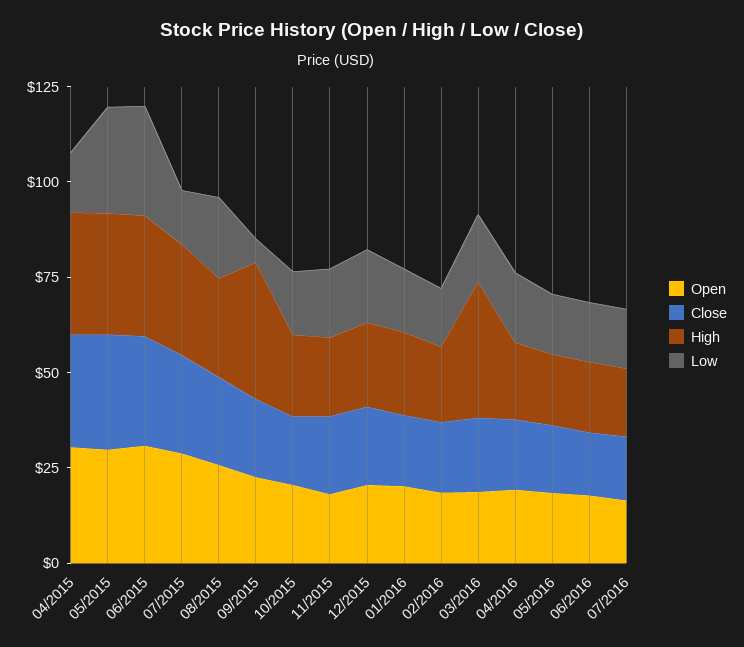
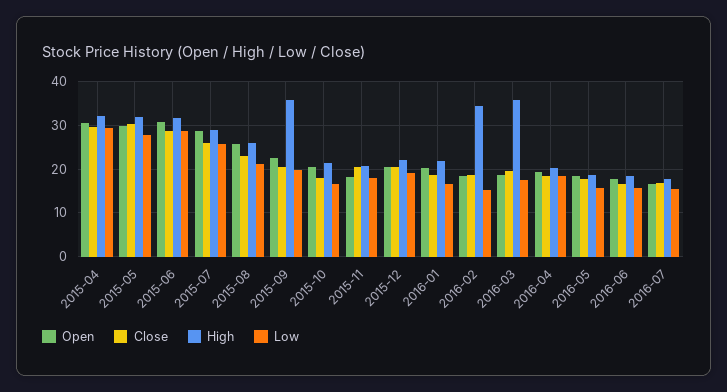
  {
    "Open": {
      "04/2015": 30,
      "05/2015": 30,
      "06/2015": 30,
      "07/2015": 28,
      "08/2015": 26,
      "09/2015": 22,
      "10/2015": 20,
      "11/2015": 18,
      "12/2015": 20,
      "01/2016": 20,
      "02/2016": 18,
      "03/2016": 18,
      "04/2016": 20,
      "05/2016": 18,
      "06/2016": 18,
      "07/2016": 16
    },
    "Close": {
      "04/2015": 30,
      "05/2015": 30,
      "06/2015": 28,
      "07/2015": 26,
      "08/2015": 24,
      "09/2015": 20,
      "10/2015": 18,
      "11/2015": 20,
      "12/2015": 20,
      "01/2016": 18,
      "02/2016": 18,
      "03/2016": 20,
      "04/2016": 18,
      "05/2016": 18,
      "06/2016": 16,
      "07/2016": 16
    },
    "High": {
      "04/2015": 32,
      "05/2015": 32,
      "06/2015": 32,
      "07/2015": 30,
      "08/2015": 26,
      "09/2015": 36,
      "10/2015": 22,
      "11/2015": 20,
      "12/2015": 22,
      "01/2016": 22,
-     "02/2016": 20,
+     "02/2016": 34,
      "03/2016": 36,
      "04/2016": 20,
      "05/2016": 18,
      "06/2016": 18,
      "07/2016": 18
    },
    "Low": {
-     "04/2015": 15,
+     "04/2015": 30,
      "05/2015": 28,
      "06/2015": 28,
-     "07/2015": 15,
+     "07/2015": 26,
      "08/2015": 22,
-     "09/2015": 5,
+     "09/2015": 20,
      "10/2015": 16,
      "11/2015": 18,
      "12/2015": 20,
      "01/2016": 16,
      "02/2016": 16,
      "03/2016": 18,
      "04/2016": 18,
      "05/2016": 16,
      "06/2016": 16,
      "07/2016": 16
    }
  }

